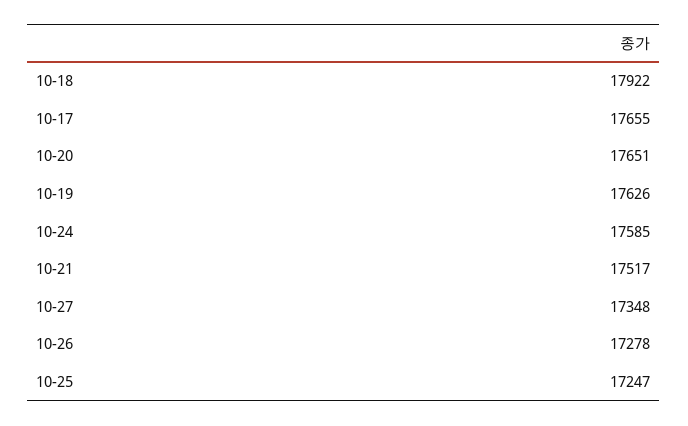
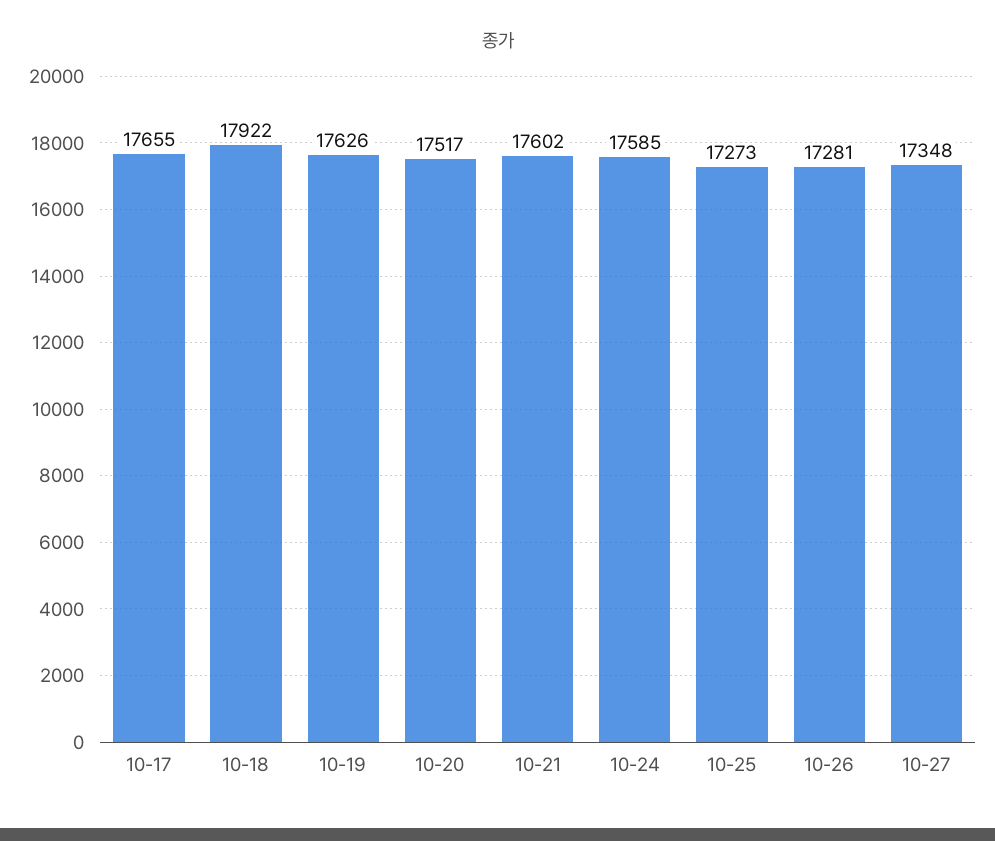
  {
    "10-18": 17922,
    "10-17": 17655,
-   "10-20": 17651,
+   "10-20": 17517,
    "10-19": 17626,
    "10-24": 17585,
-   "10-21": 17517,
+   "10-21": 17602,
    "10-27": 17348,
-   "10-26": 17278,
+   "10-26": 17281,
-   "10-25": 17247
+   "10-25": 17273
  }

